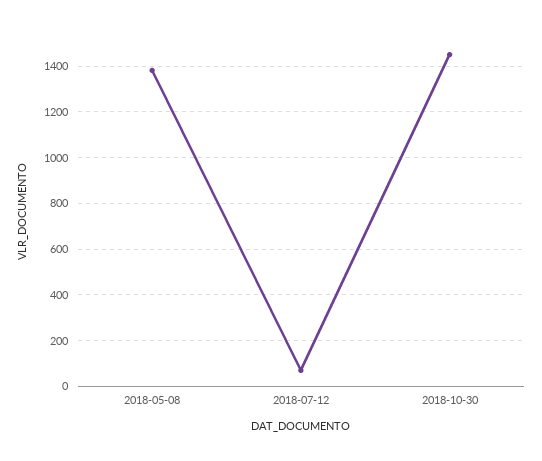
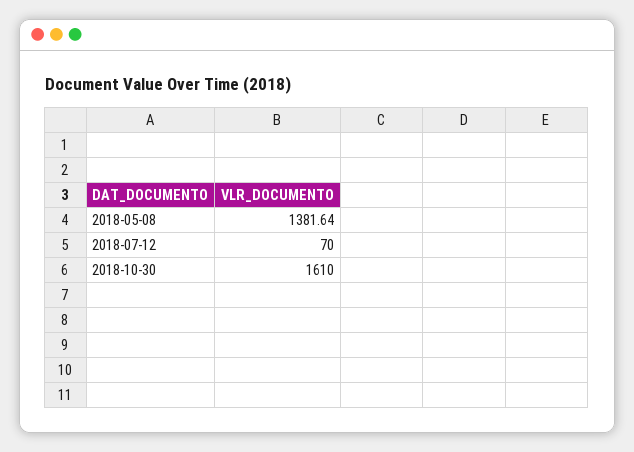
  {
    "2018-05-08": 1381.64,
    "2018-07-12": 70,
-   "2018-10-30": 1450
+   "2018-10-30": 1610
  }

